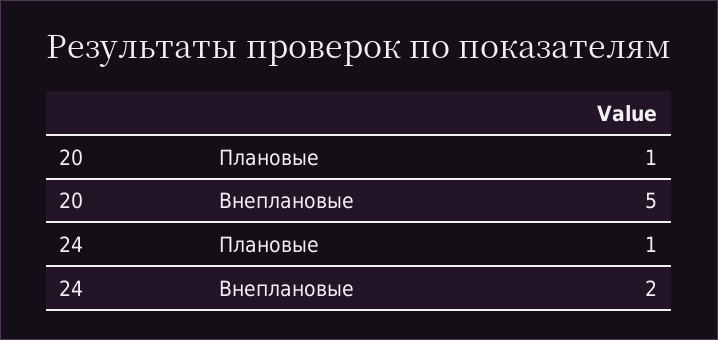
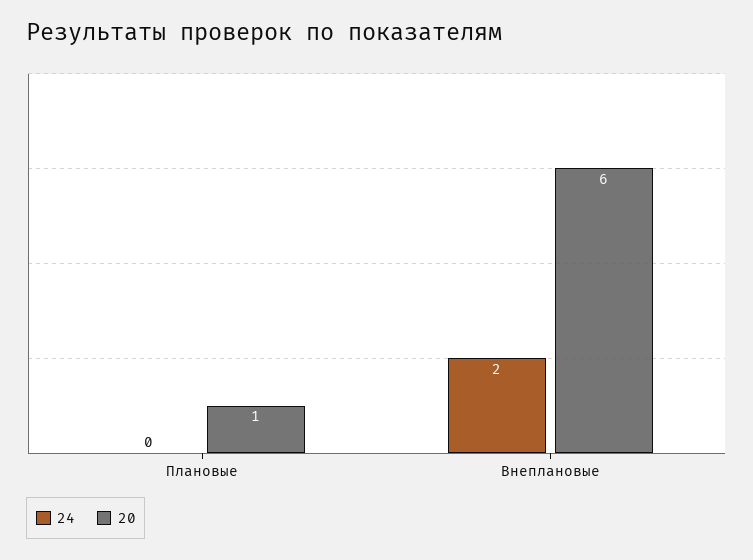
  {
    "20": {
      "Плановые": 1,
-     "Внеплановые": 5
+     "Внеплановые": 6
    },
    "24": {
-     "Плановые": 1,
+     "Плановые": 0,
      "Внеплановые": 2
    }
  }

